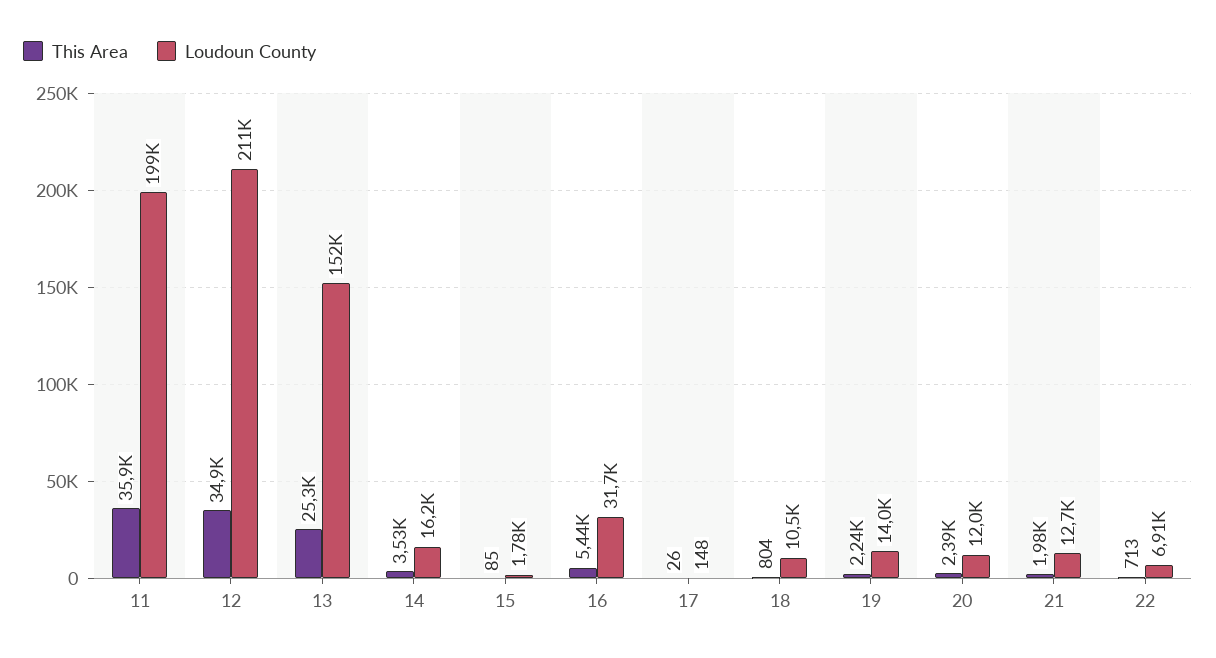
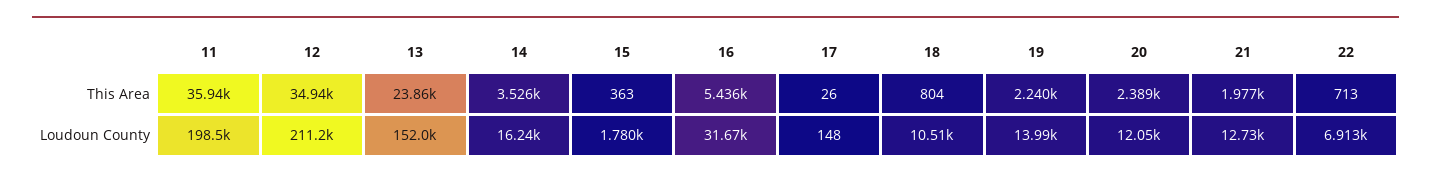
  {
    "This Area": {
      "11": 35940,
      "12": 34940,
-     "13": 25300,
+     "13": 23860,
      "14": 3526,
-     "15": 85,
+     "15": 363,
      "16": 5436,
      "17": 26,
      "18": 804,
      "19": 2240,
      "20": 2389,
      "21": 1977,
      "22": 713
    },
    "Loudoun County": {
      "11": 198500,
      "12": 211200,
      "13": 152000,
      "14": 16240,
      "15": 1780,
      "16": 31670,
      "17": 148,
      "18": 10510,
      "19": 13990,
      "20": 12050,
      "21": 12730,
      "22": 6913
    }
  }

